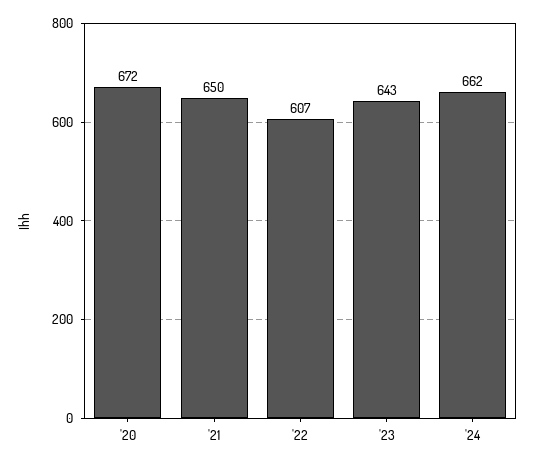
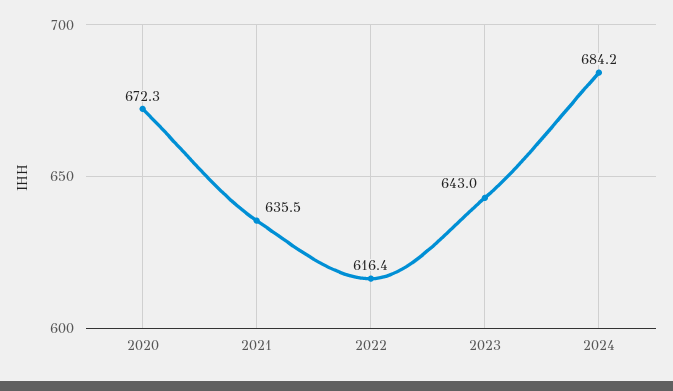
  {
    "'20": 672.3,
-   "'21": 650,
+   "'21": 635.5,
-   "'22": 607,
+   "'22": 616.4,
    "'23": 643,
-   "'24": 662
+   "'24": 684.2
  }

